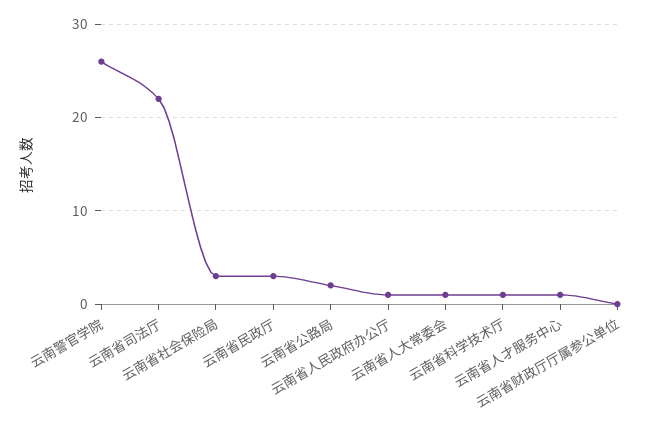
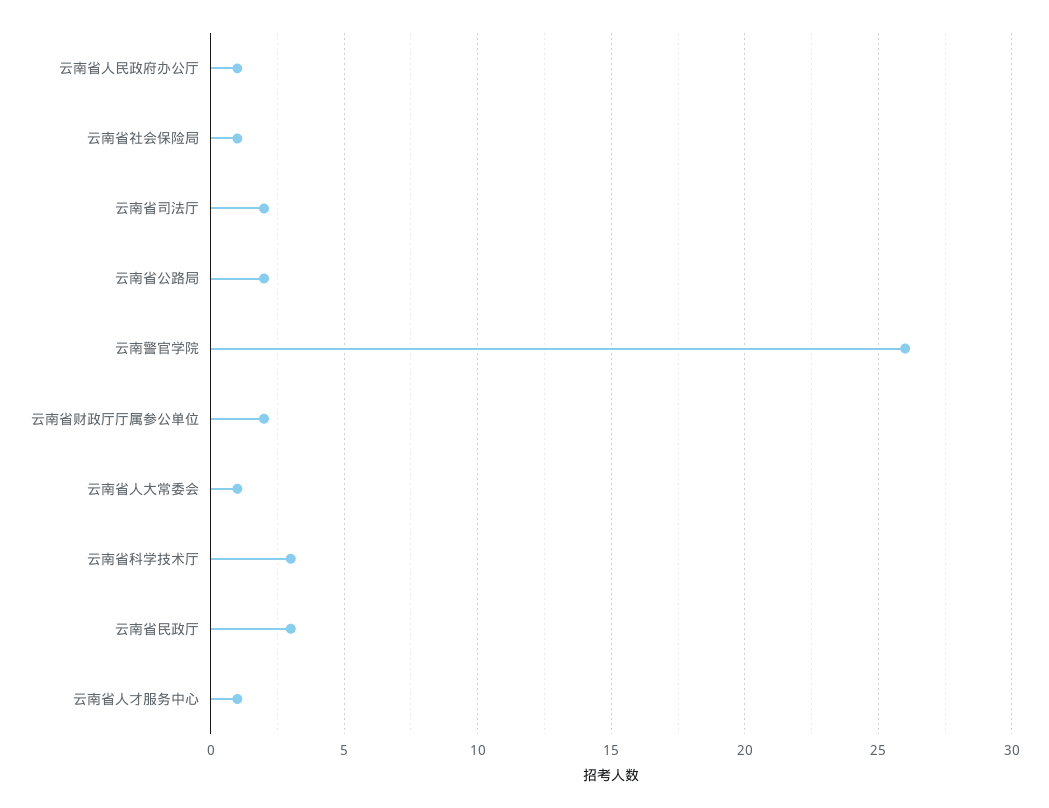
  {
    "云南警官学院": 26,
-   "云南省司法厅": 22,
+   "云南省司法厅": 2,
-   "云南省社会保险局": 3,
+   "云南省社会保险局": 1,
    "云南省民政厅": 3,
    "云南省公路局": 2,
    "云南省人民政府办公厅": 1,
    "云南省人大常委会": 1,
-   "云南省科学技术厅": 1,
+   "云南省科学技术厅": 3,
    "云南省人才服务中心": 1,
-   "云南省财政厅厅属参公单位": 0
+   "云南省财政厅厅属参公单位": 2
  }

